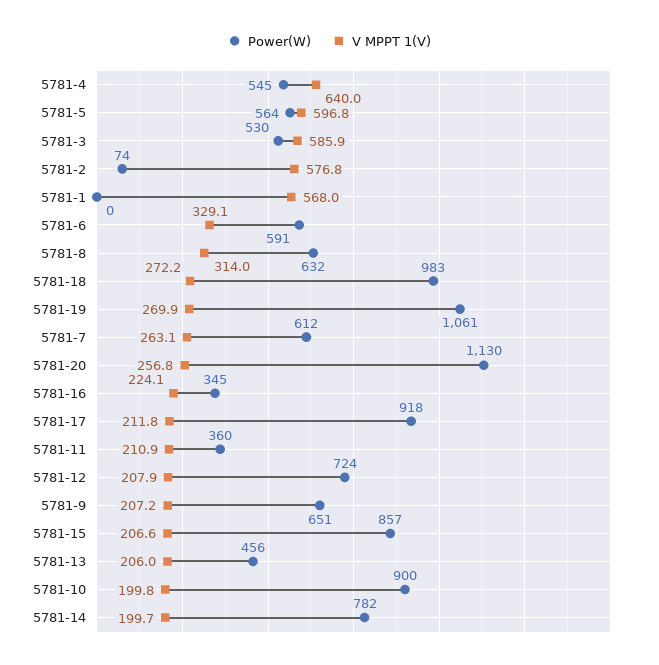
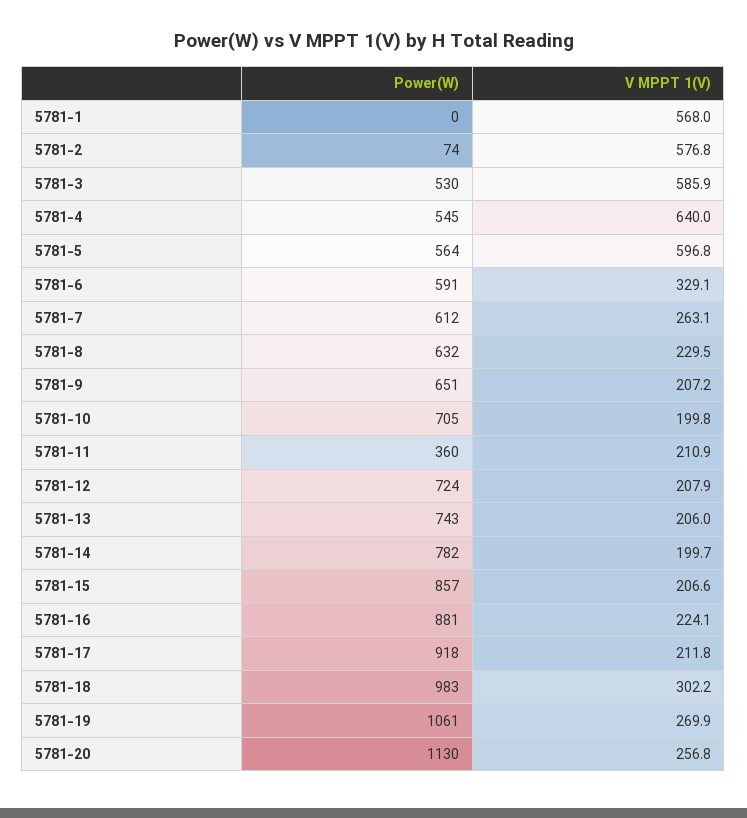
  {
    "Power(W)": {
      "5781-4": 545,
      "5781-5": 564,
      "5781-3": 530,
      "5781-2": 74,
      "5781-1": 0,
      "5781-6": 591,
      "5781-8": 632,
      "5781-18": 983,
      "5781-19": 1061,
      "5781-7": 612,
      "5781-20": 1130,
-     "5781-16": 345,
+     "5781-16": 881,
      "5781-17": 918,
      "5781-11": 360,
      "5781-12": 724,
      "5781-9": 651,
      "5781-15": 857,
-     "5781-13": 456,
+     "5781-13": 743,
-     "5781-10": 900,
+     "5781-10": 705,
      "5781-14": 782
    },
    "V MPPT 1(V)": {
      "5781-4": 640,
      "5781-5": 596.8,
      "5781-3": 585.9,
      "5781-2": 576.8,
      "5781-1": 568,
      "5781-6": 329.1,
-     "5781-8": 314,
+     "5781-8": 229.5,
-     "5781-18": 272.2,
+     "5781-18": 302.2,
      "5781-19": 269.9,
      "5781-7": 263.1,
      "5781-20": 256.8,
      "5781-16": 224.1,
      "5781-17": 211.8,
      "5781-11": 210.9,
      "5781-12": 207.9,
      "5781-9": 207.2,
      "5781-15": 206.6,
      "5781-13": 206,
      "5781-10": 199.8,
      "5781-14": 199.7
    }
  }

